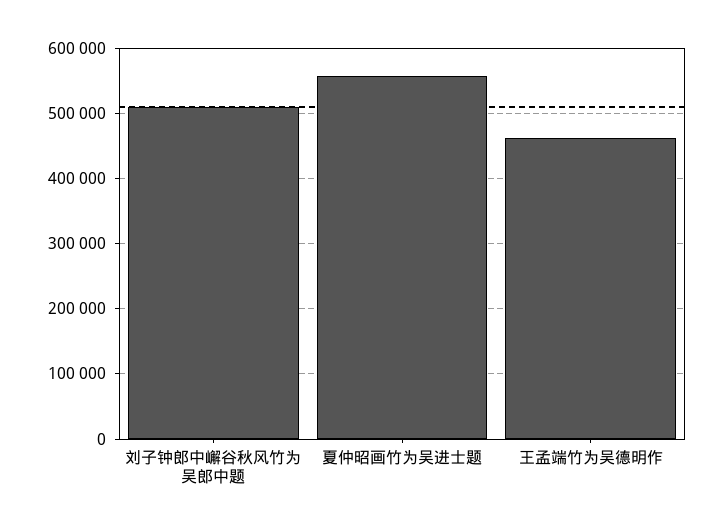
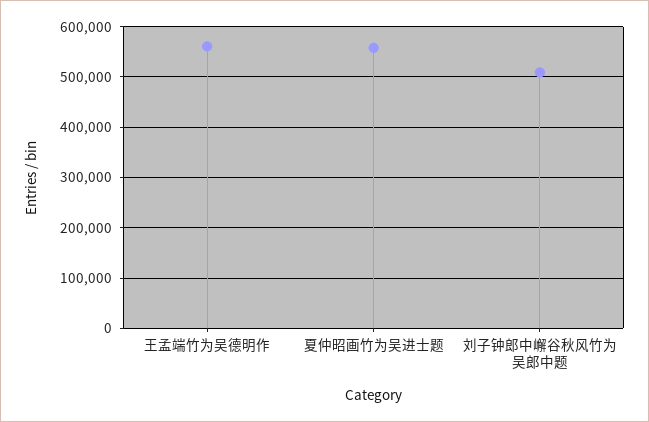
  {
    "刘子钟郎中嶰谷秋风竹为吴郎中题": 510000,
    "夏仲昭画竹为吴进士题": 560000,
-   "王孟端竹为吴德明作": 460000
+   "王孟端竹为吴德明作": 560000
  }

